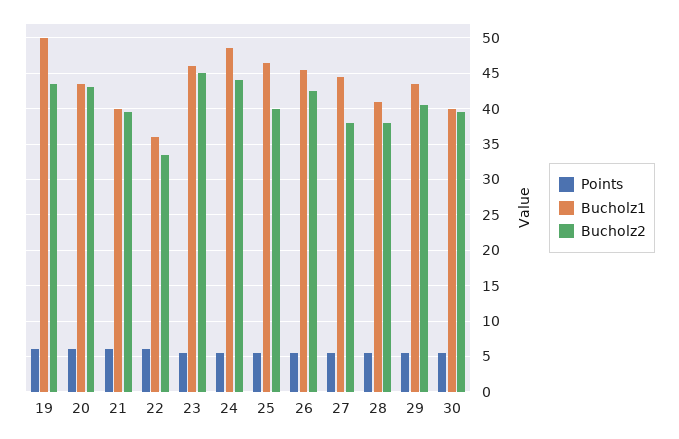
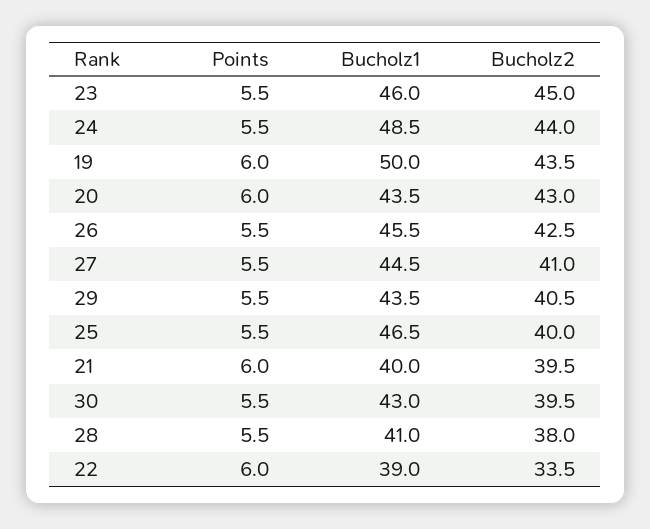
  {
    "Points": {
      "19": 6,
      "20": 6,
      "21": 6,
      "22": 6,
      "23": 5.5,
      "24": 5.5,
      "25": 5.5,
      "26": 5.5,
      "27": 5.5,
      "28": 5.5,
      "29": 5.5,
      "30": 5.5
    },
    "Bucholz1": {
      "19": 50,
      "20": 43.5,
      "21": 40,
-     "22": 36,
+     "22": 39,
      "23": 46,
      "24": 48.5,
      "25": 46.5,
      "26": 45.5,
      "27": 44.5,
      "28": 41,
      "29": 43.5,
-     "30": 40
+     "30": 43
    },
    "Bucholz2": {
      "19": 43.5,
      "20": 43,
      "21": 39.5,
      "22": 33.5,
      "23": 45,
      "24": 44,
      "25": 40,
      "26": 42.5,
-     "27": 38,
+     "27": 41,
      "28": 38,
      "29": 40.5,
      "30": 39.5
    }
  }

